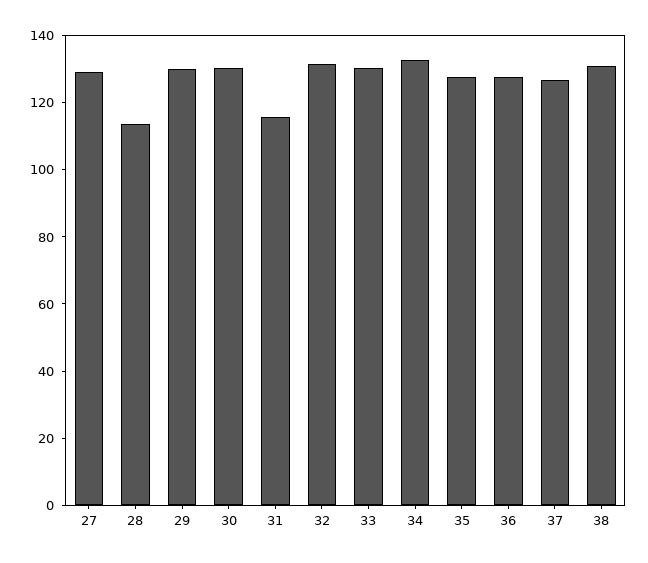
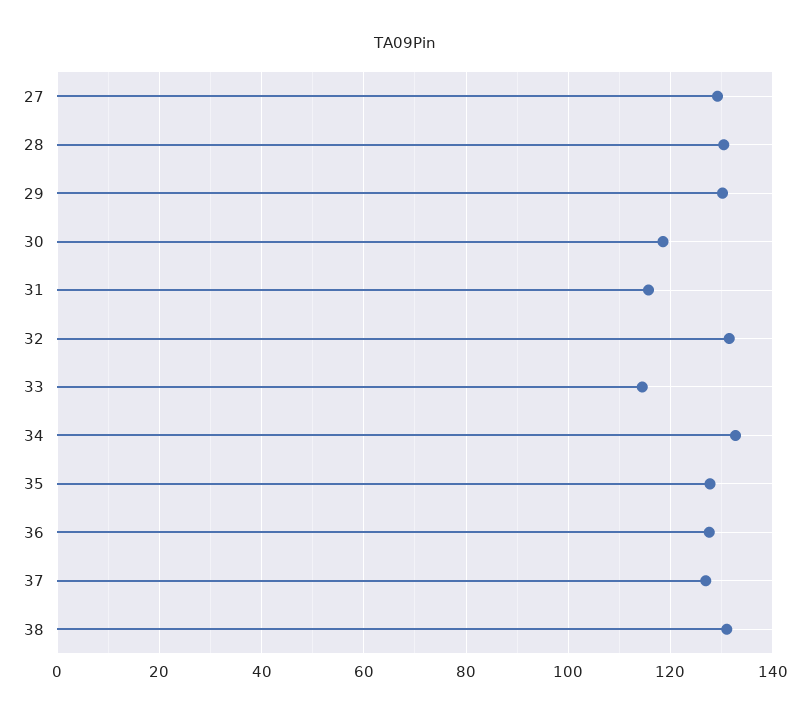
  {
    "27": 130,
-   "28": 115,
+   "28": 130,
    "29": 130,
-   "30": 130,
+   "30": 118,
    "31": 116,
    "32": 132,
-   "33": 130,
+   "33": 114,
    "34": 132,
    "35": 128,
    "36": 128,
    "37": 126,
    "38": 132
  }

